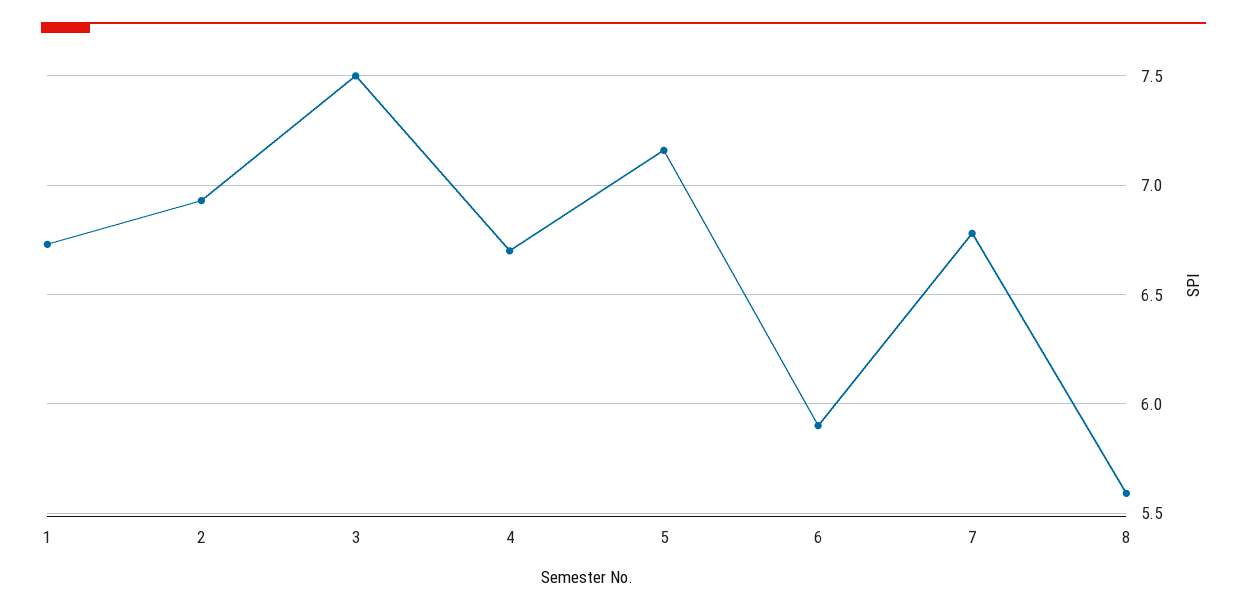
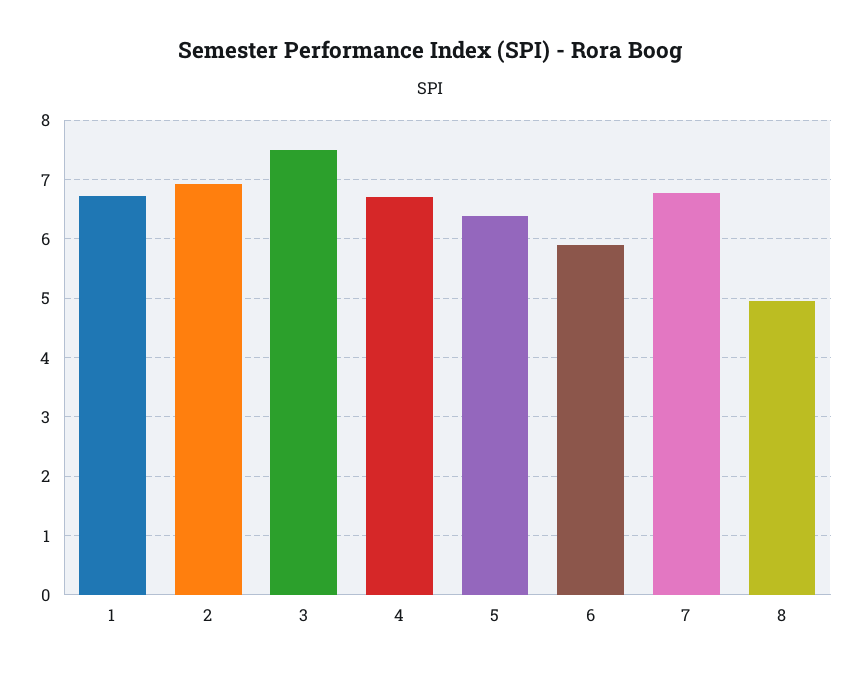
  {
    "1": 6.75,
    "2": 6.95,
    "3": 7.5,
    "4": 6.7,
-   "5": 7.15,
+   "5": 6.4,
    "6": 5.9,
    "7": 6.8,
-   "8": 5.6
+   "8": 5
  }

